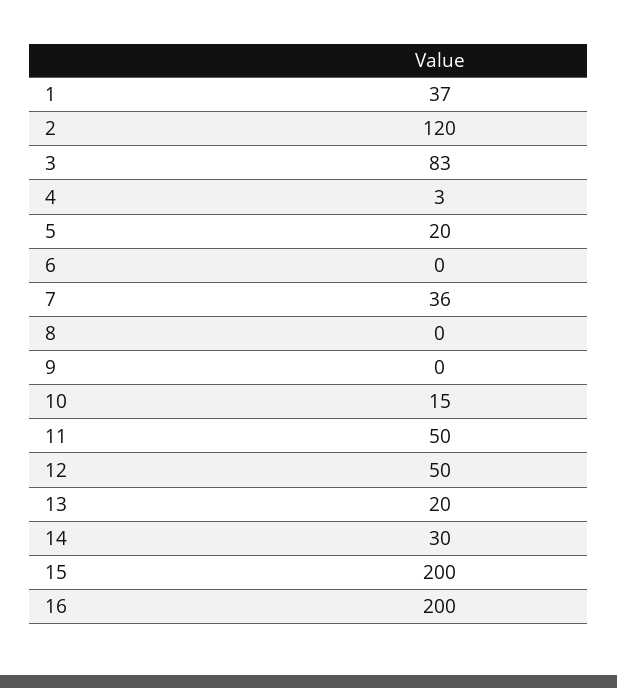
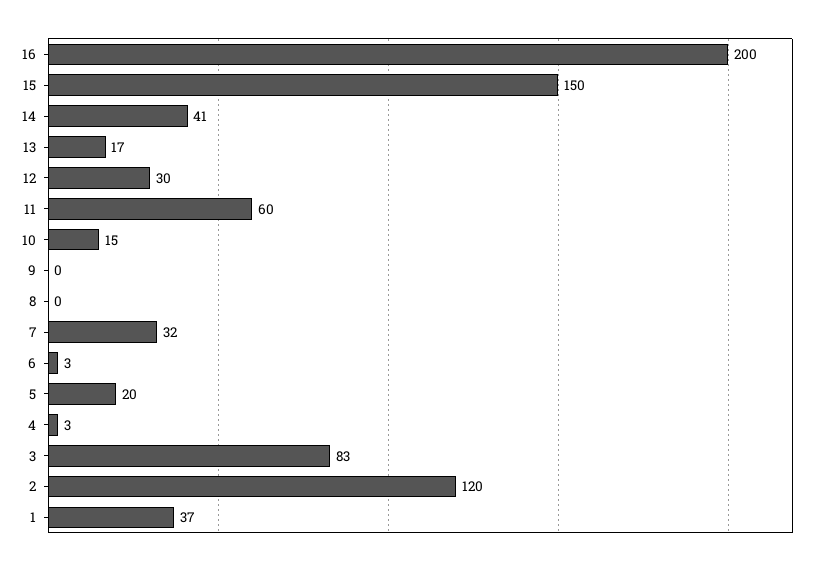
  {
    "1": 37,
    "2": 120,
    "3": 83,
    "4": 3,
    "5": 20,
-   "6": 0,
+   "6": 3,
-   "7": 36,
+   "7": 32,
    "8": 0,
    "9": 0,
    "10": 15,
-   "11": 50,
+   "11": 60,
-   "12": 50,
+   "12": 30,
-   "13": 20,
+   "13": 17,
-   "14": 30,
+   "14": 41,
-   "15": 200,
+   "15": 150,
    "16": 200
  }

